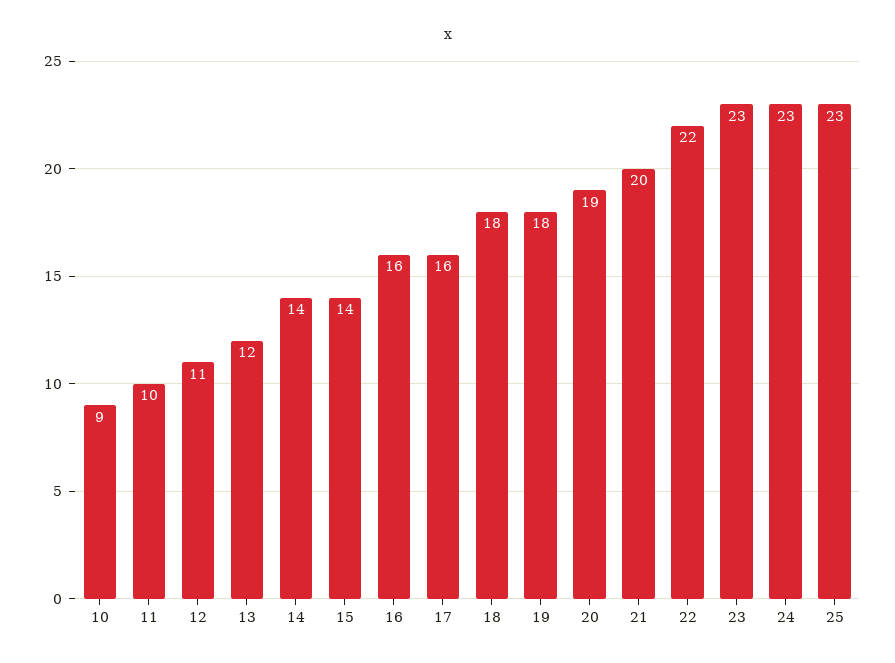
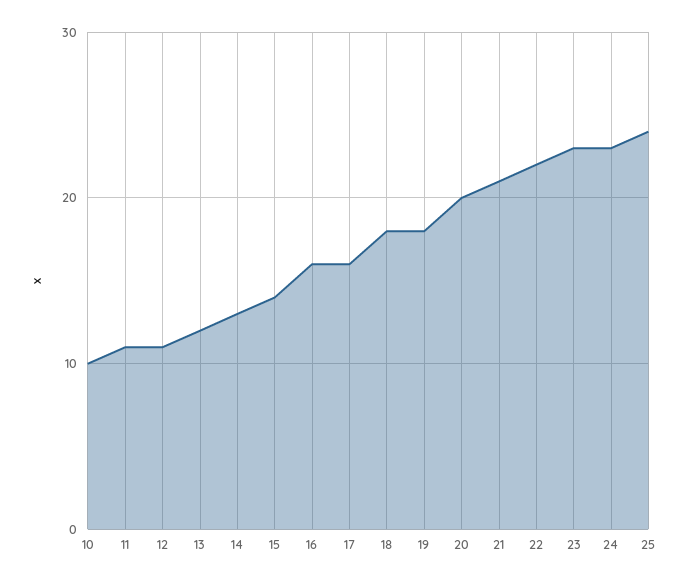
  {
-   "10": 9,
+   "10": 10,
-   "11": 10,
+   "11": 11,
    "12": 11,
    "13": 12,
-   "14": 14,
+   "14": 13,
    "15": 14,
    "16": 16,
    "17": 16,
    "18": 18,
    "19": 18,
-   "20": 19,
+   "20": 20,
-   "21": 20,
+   "21": 21,
    "22": 22,
    "23": 23,
    "24": 23,
-   "25": 23
+   "25": 24
  }

